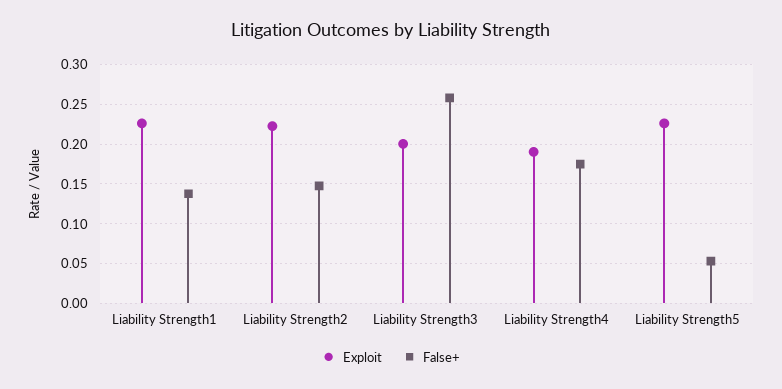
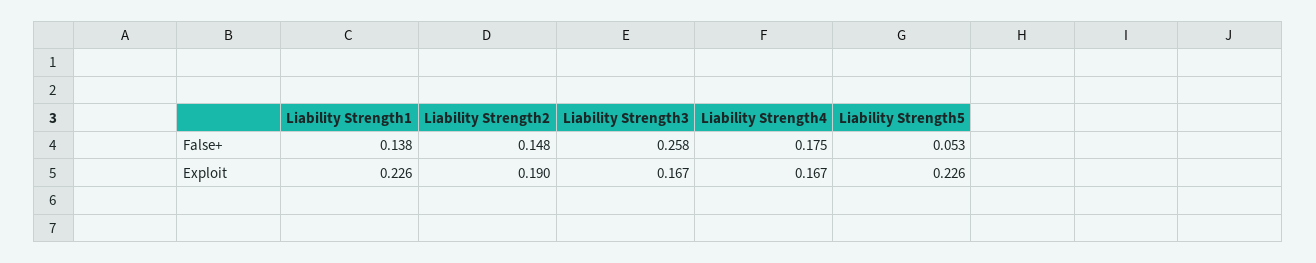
  {
    "Exploit": {
      "Liability Strength1": 0.226,
-     "Liability Strength2": 0.22,
+     "Liability Strength2": 0.19,
-     "Liability Strength3": 0.2,
+     "Liability Strength3": 0.167,
-     "Liability Strength4": 0.19,
+     "Liability Strength4": 0.167,
      "Liability Strength5": 0.226
    },
    "False+": {
      "Liability Strength1": 0.138,
      "Liability Strength2": 0.148,
      "Liability Strength3": 0.258,
      "Liability Strength4": 0.175,
      "Liability Strength5": 0.053
    }
  }

